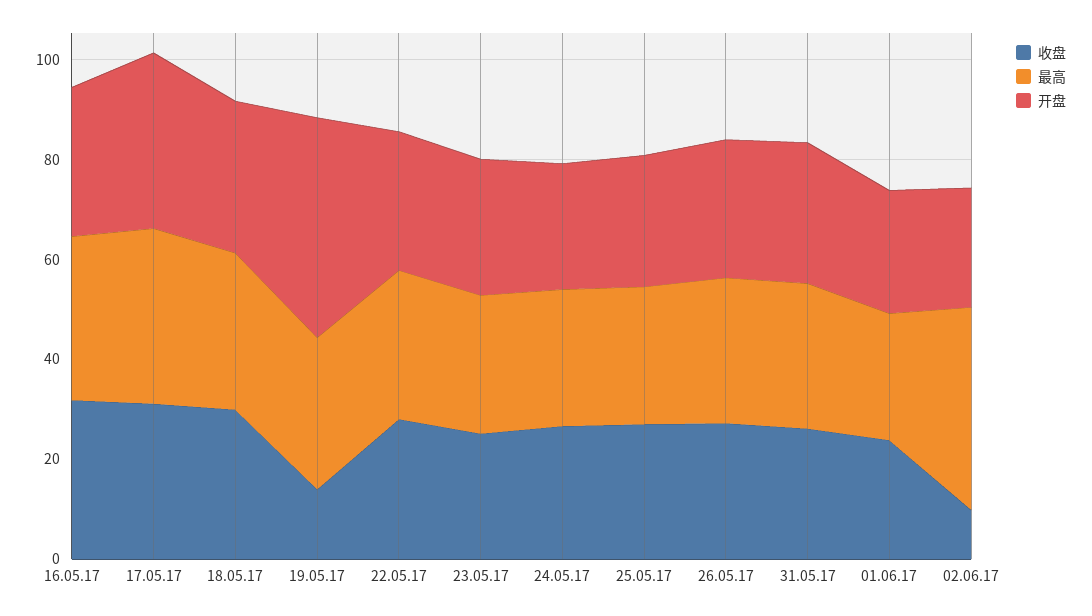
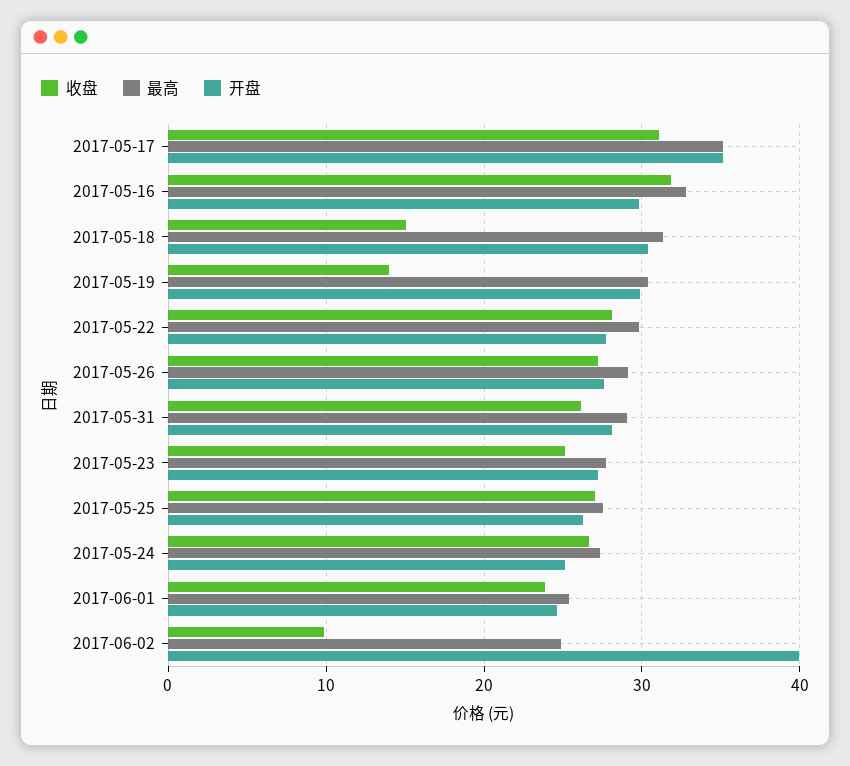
  {
    "收盘": {
      "16.05.17": 32,
      "17.05.17": 31,
-     "18.05.17": 30,
+     "18.05.17": 15,
      "19.05.17": 14,
      "22.05.17": 28,
      "23.05.17": 25,
      "24.05.17": 27,
      "25.05.17": 27,
      "26.05.17": 27,
      "31.05.17": 26,
      "01.06.17": 24,
      "02.06.17": 10
    },
    "最高": {
      "16.05.17": 33,
      "17.05.17": 35,
      "18.05.17": 31,
      "19.05.17": 30,
      "22.05.17": 30,
      "23.05.17": 28,
      "24.05.17": 27,
      "25.05.17": 28,
      "26.05.17": 29,
      "31.05.17": 29,
      "01.06.17": 25,
-     "02.06.17": 40
+     "02.06.17": 25
    },
    "开盘": {
      "16.05.17": 30,
      "17.05.17": 35,
      "18.05.17": 30,
-     "19.05.17": 45,
+     "19.05.17": 30,
      "22.05.17": 28,
      "23.05.17": 27,
      "24.05.17": 25,
      "25.05.17": 26,
      "26.05.17": 28,
      "31.05.17": 28,
      "01.06.17": 25,
-     "02.06.17": 25
+     "02.06.17": 40
    }
  }

